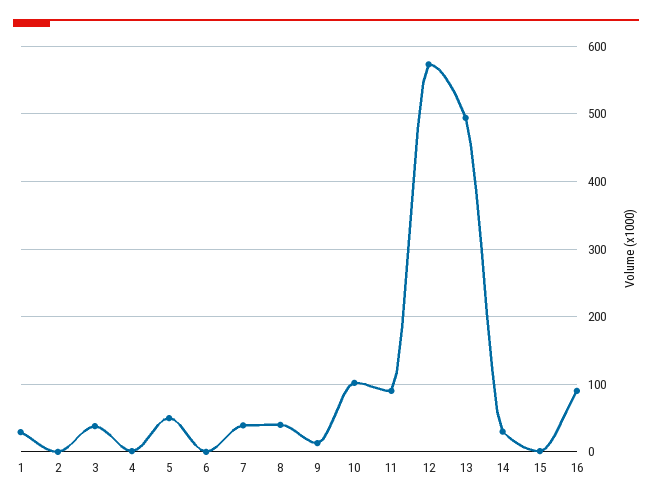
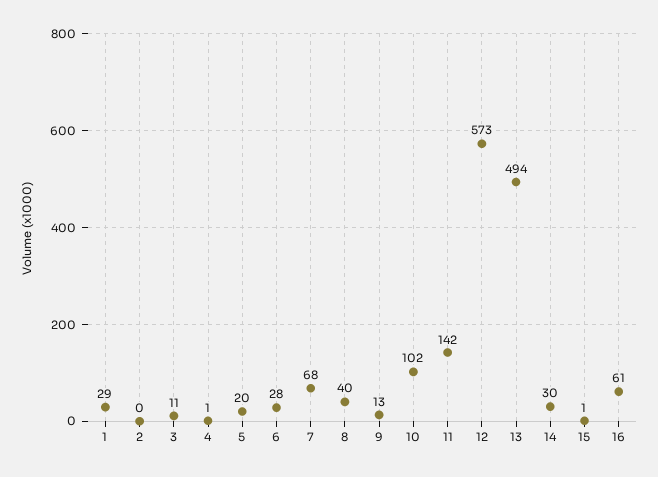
  {
    "1": 29,
    "2": 0,
-   "3": 40,
+   "3": 11,
    "4": 1,
-   "5": 50,
+   "5": 20,
-   "6": 0,
+   "6": 28,
-   "7": 40,
+   "7": 68,
    "8": 40,
    "9": 13,
    "10": 102,
-   "11": 90,
+   "11": 142,
    "12": 573,
    "13": 494,
    "14": 30,
    "15": 1,
-   "16": 90
+   "16": 61
  }

